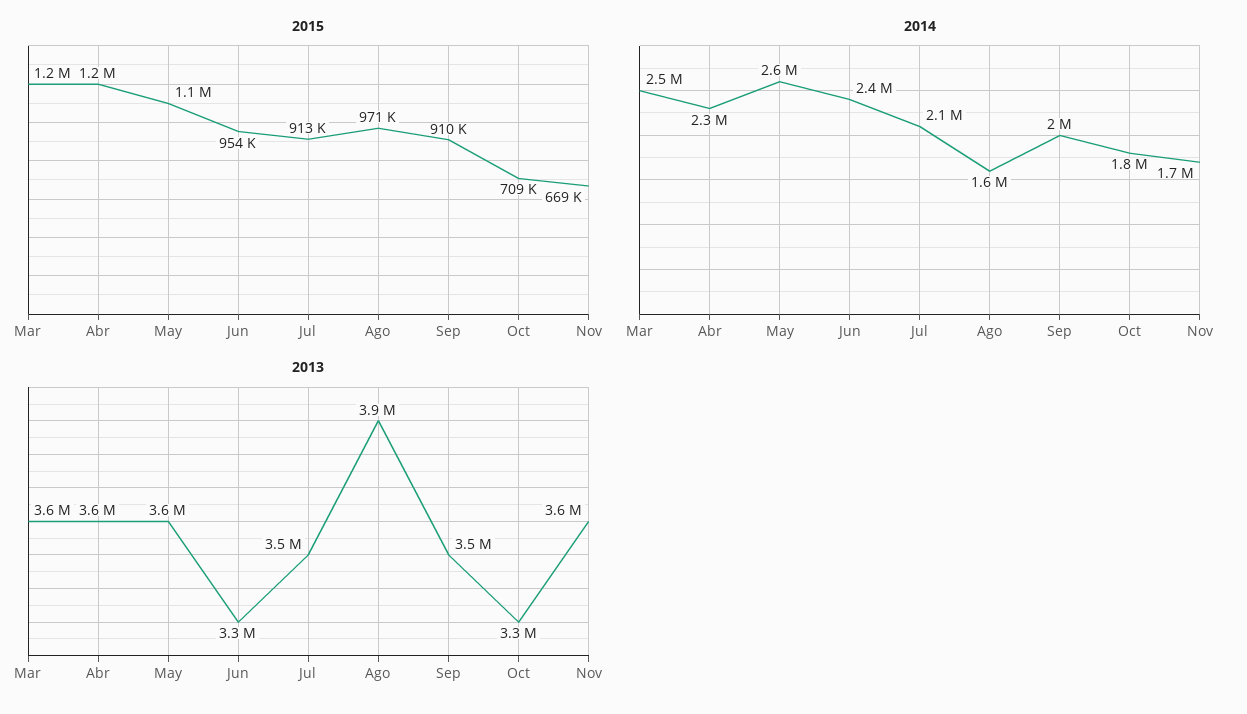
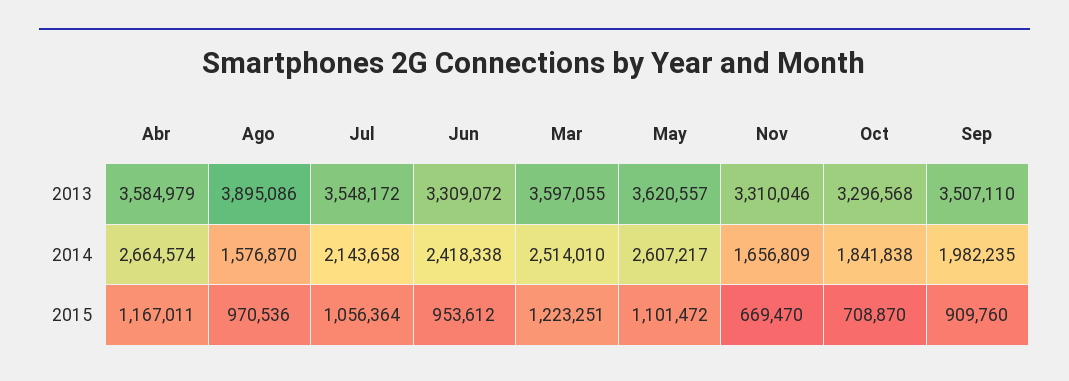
  {
    "2015": {
      "Mar": 1223251,
      "Abr": 1167011,
      "May": 1101472,
      "Jun": 953612,
-     "Jul": 913000,
+     "Jul": 1056364,
      "Ago": 970536,
      "Sep": 909760,
      "Oct": 708870,
      "Nov": 669470
    },
    "2014": {
      "Mar": 2514010,
-     "Abr": 2300000,
+     "Abr": 2664574,
      "May": 2607217,
      "Jun": 2418338,
      "Jul": 2143658,
      "Ago": 1576870,
      "Sep": 1982235,
      "Oct": 1841838,
      "Nov": 1656809
    },
    "2013": {
      "Mar": 3597055,
      "Abr": 3584979,
      "May": 3620557,
      "Jun": 3309072,
      "Jul": 3548172,
      "Ago": 3895086,
      "Sep": 3507110,
      "Oct": 3296568,
-     "Nov": 3600000
+     "Nov": 3310046
    }
  }

